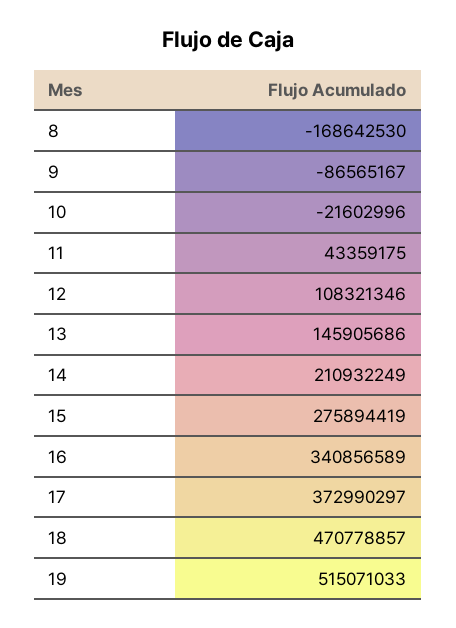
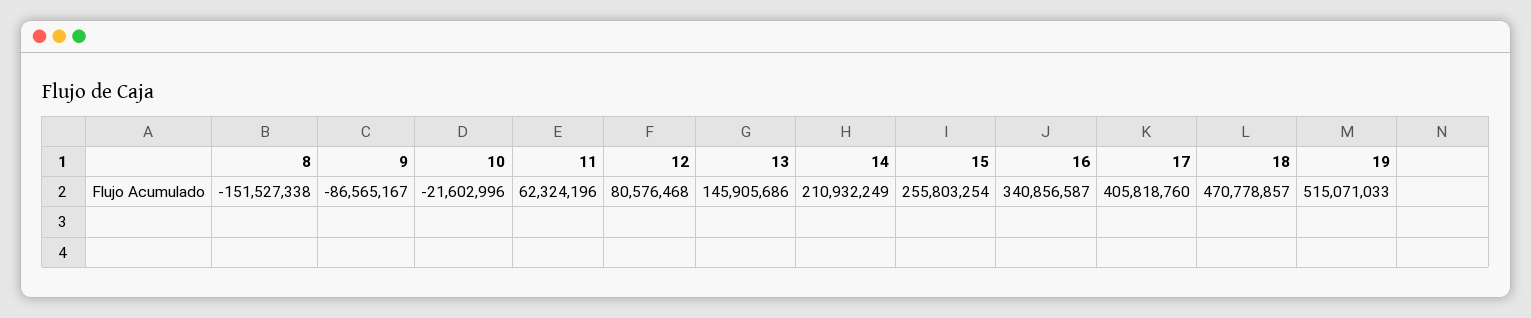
  {
-   "8": -168642530,
+   "8": -151527338,
    "9": -86565167,
    "10": -21602996,
-   "11": 43359175,
+   "11": 62324196,
-   "12": 108321346,
+   "12": 80576468,
    "13": 145905686,
    "14": 210932249,
-   "15": 275894419,
+   "15": 255803254,
-   "16": 340856589,
+   "16": 340856587,
-   "17": 372990297,
+   "17": 405818760,
    "18": 470778857,
    "19": 515071033
  }

